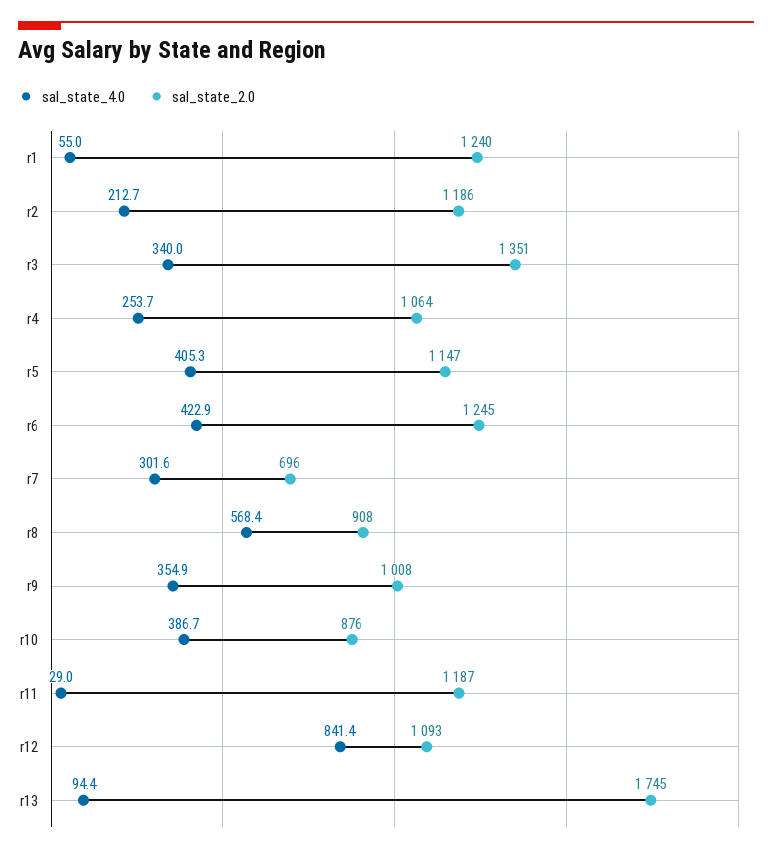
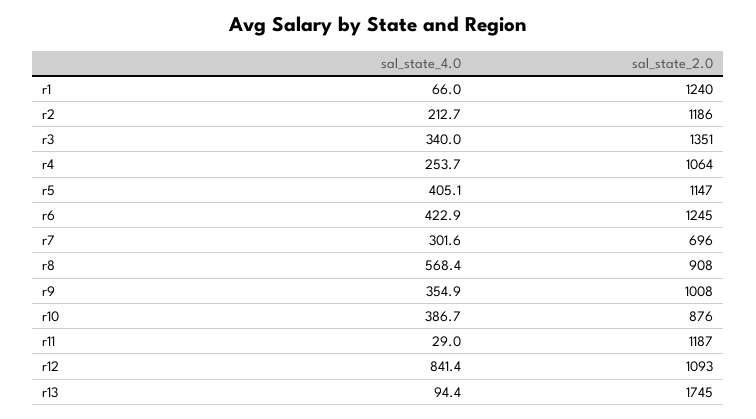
  {
    "sal_state_4.0": {
-     "r1": 55,
+     "r1": 66,
      "r2": 212.7,
      "r3": 340,
      "r4": 253.7,
-     "r5": 405.3,
+     "r5": 405.1,
      "r6": 422.9,
      "r7": 301.6,
      "r8": 568.4,
      "r9": 354.9,
      "r10": 386.7,
      "r11": 29,
      "r12": 841.4,
      "r13": 94.4
    },
    "sal_state_2.0": {
      "r1": 1240,
      "r2": 1186,
      "r3": 1351,
      "r4": 1064,
      "r5": 1147,
      "r6": 1245,
      "r7": 696,
      "r8": 908,
      "r9": 1008,
      "r10": 876,
      "r11": 1187,
      "r12": 1093,
      "r13": 1745
    }
  }

